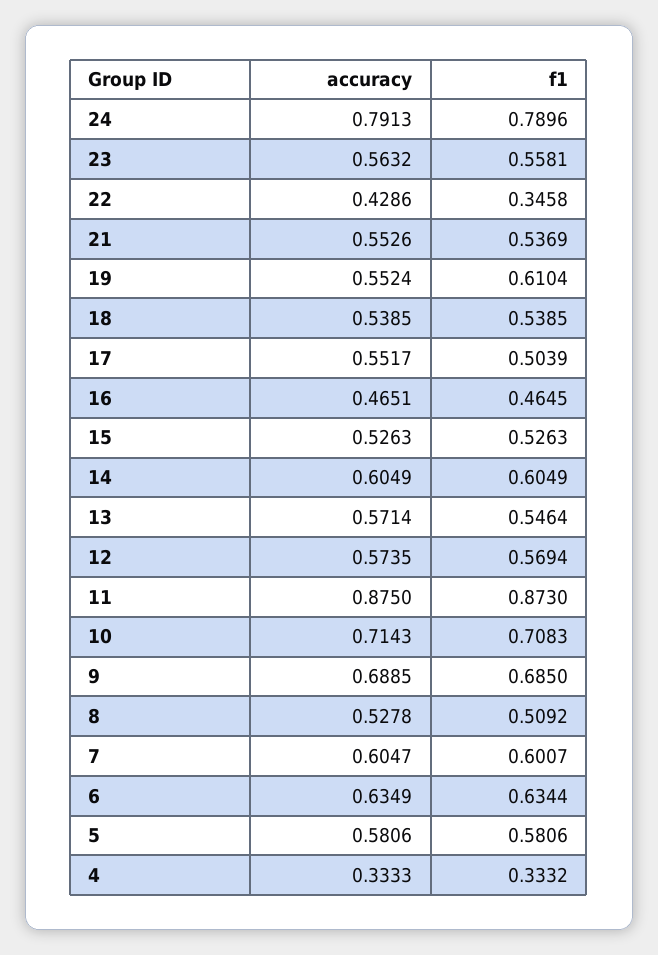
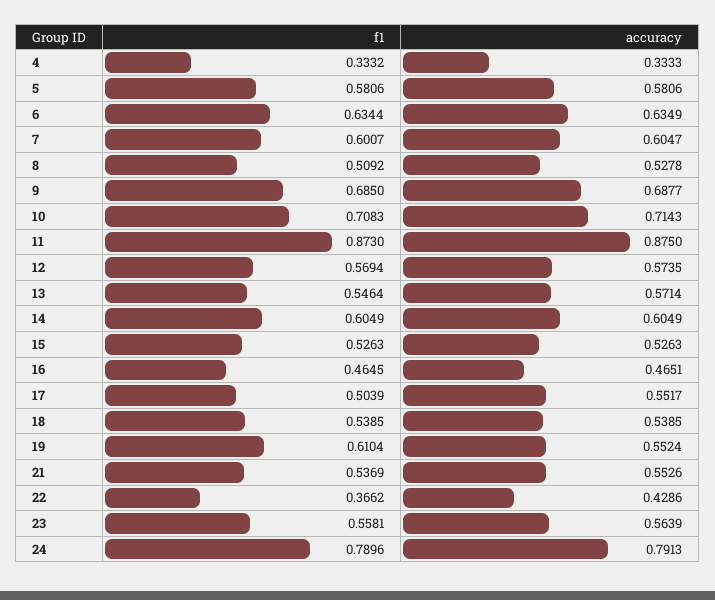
  {
    "accuracy": {
      "24": 0.7913,
-     "23": 0.5632,
+     "23": 0.5639,
      "22": 0.4286,
      "21": 0.5526,
      "19": 0.5524,
      "18": 0.5385,
      "17": 0.5517,
      "16": 0.4651,
      "15": 0.5263,
      "14": 0.6049,
      "13": 0.5714,
      "12": 0.5735,
      "11": 0.875,
      "10": 0.7143,
-     "9": 0.6885,
+     "9": 0.6877,
      "8": 0.5278,
      "7": 0.6047,
      "6": 0.6349,
      "5": 0.5806,
      "4": 0.3333
    },
    "f1": {
      "24": 0.7896,
      "23": 0.5581,
-     "22": 0.3458,
+     "22": 0.3662,
      "21": 0.5369,
      "19": 0.6104,
      "18": 0.5385,
      "17": 0.5039,
      "16": 0.4645,
      "15": 0.5263,
      "14": 0.6049,
      "13": 0.5464,
      "12": 0.5694,
      "11": 0.873,
      "10": 0.7083,
      "9": 0.685,
      "8": 0.5092,
      "7": 0.6007,
      "6": 0.6344,
      "5": 0.5806,
      "4": 0.3332
    }
  }

